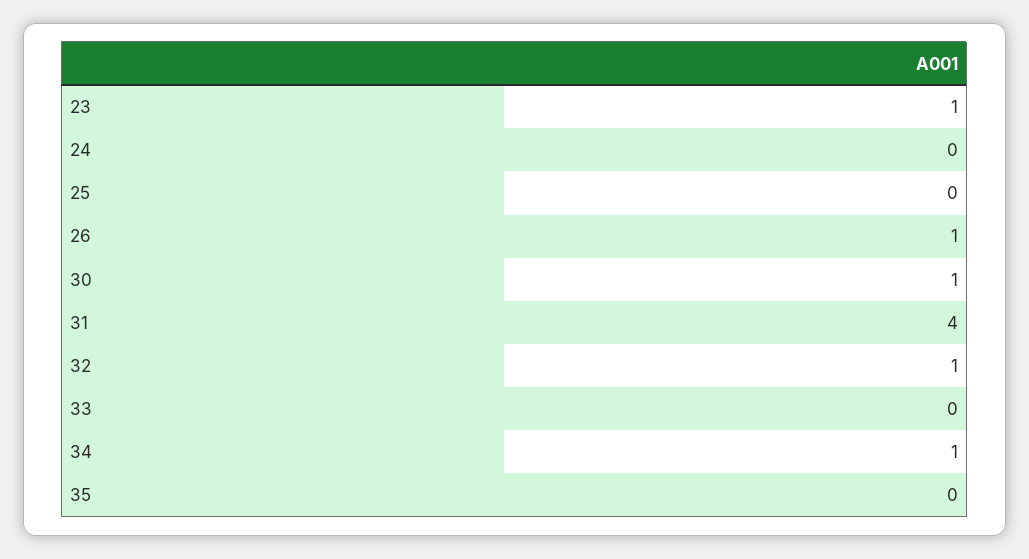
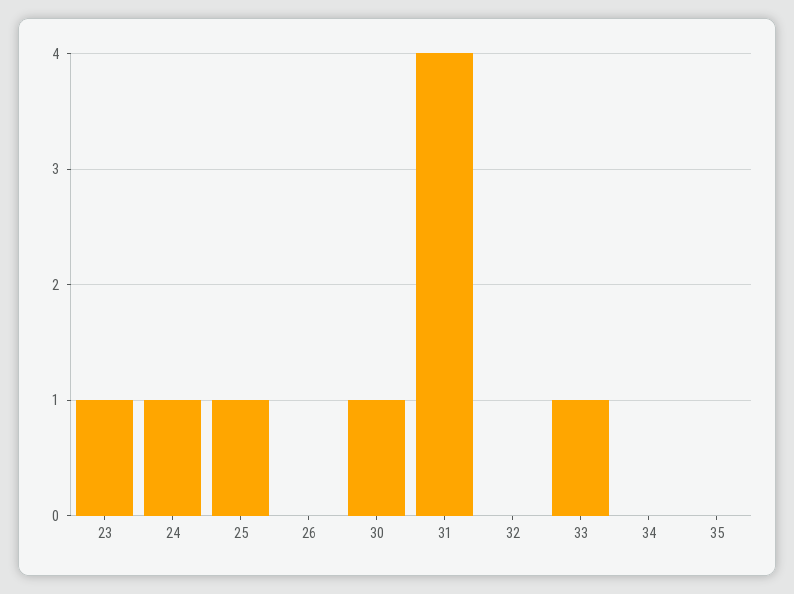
  {
    "23": 1,
-   "24": 0,
+   "24": 1,
-   "25": 0,
+   "25": 1,
-   "26": 1,
+   "26": 0,
    "30": 1,
    "31": 4,
-   "32": 1,
+   "32": 0,
-   "33": 0,
+   "33": 1,
-   "34": 1,
+   "34": 0,
    "35": 0
  }

